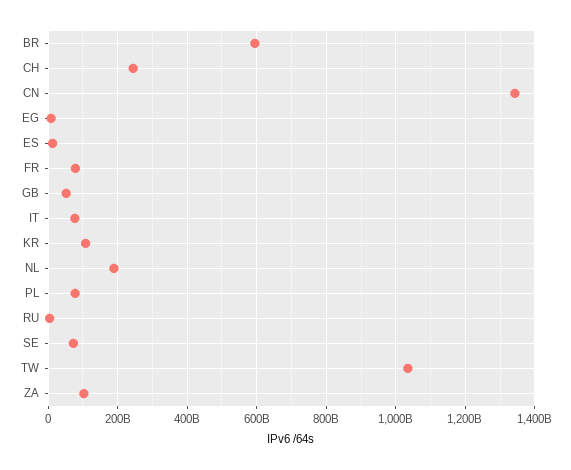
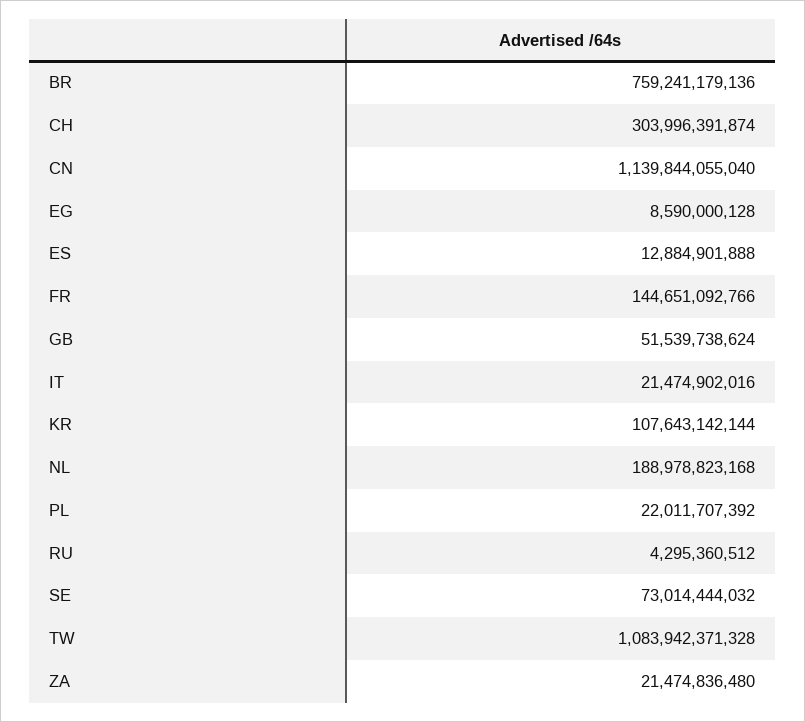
  {
-   "BR": 600000000000,
+   "BR": 759241179136,
-   "CH": 240000000000,
+   "CH": 303996391874,
-   "CN": 1340000000000,
+   "CN": 1139844055040,
    "EG": 8590000128,
    "ES": 12884901888,
-   "FR": 80000000000,
+   "FR": 144651092766,
    "GB": 51539738624,
-   "IT": 80000000000,
+   "IT": 21474902016,
    "KR": 107643142144,
    "NL": 188978823168,
-   "PL": 80000000000,
+   "PL": 22011707392,
    "RU": 4295360512,
    "SE": 73014444032,
-   "TW": 1040000000000,
+   "TW": 1083942371328,
-   "ZA": 100000000000
+   "ZA": 21474836480
  }

